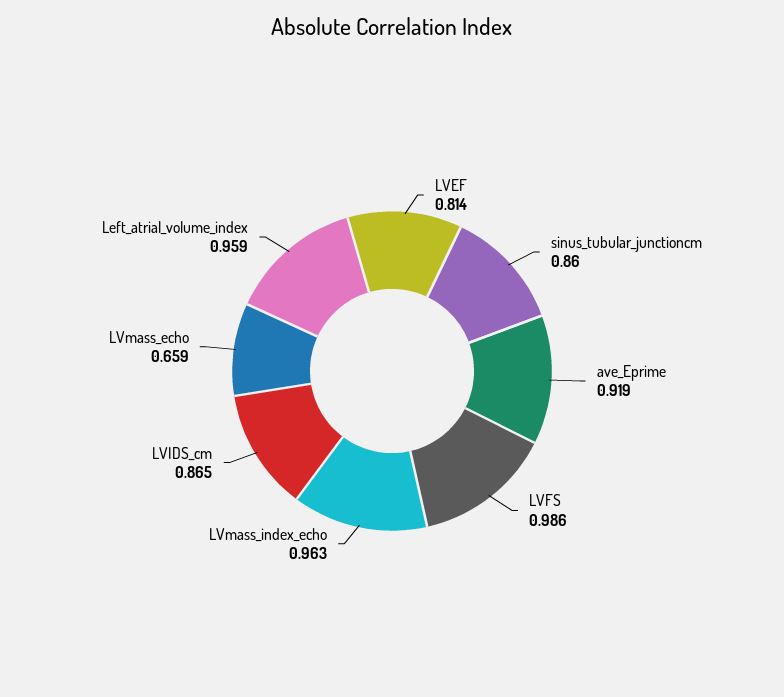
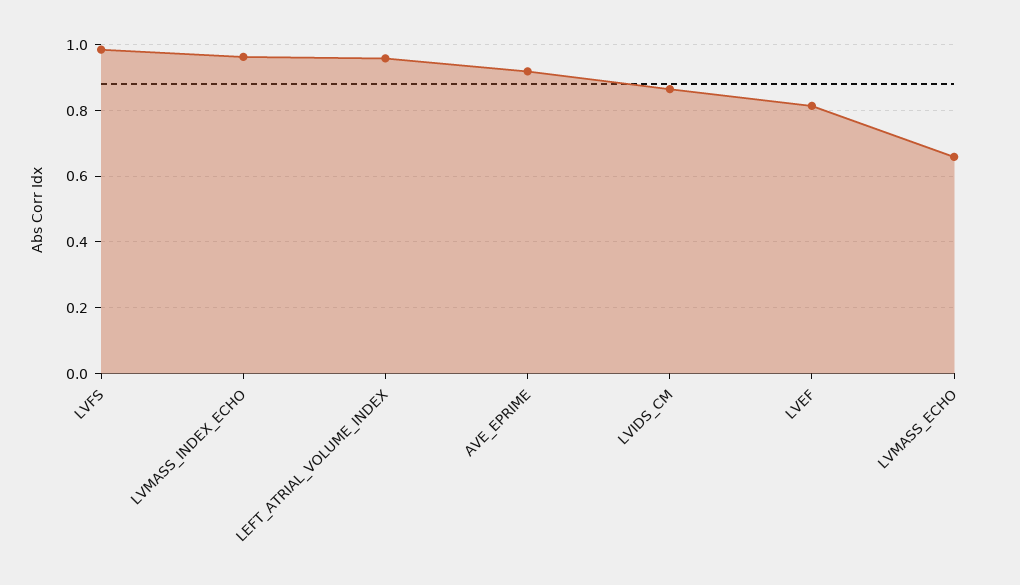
  {
    "LVEF": 0.814,
-   "sinus_tubular_junctioncm": 0.86,
    "ave_Eprime": 0.919,
    "LVFS": 0.986,
    "LVmass_index_echo": 0.963,
    "LVIDS_cm": 0.865,
    "LVmass_echo": 0.659,
    "Left_atrial_volume_index": 0.959
  }

